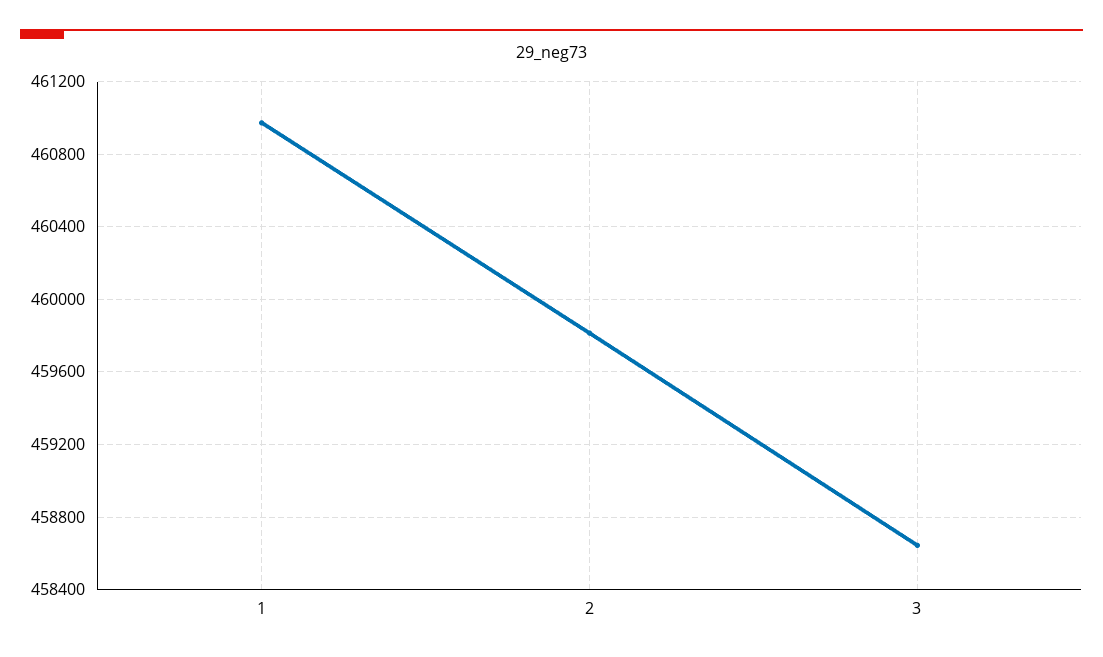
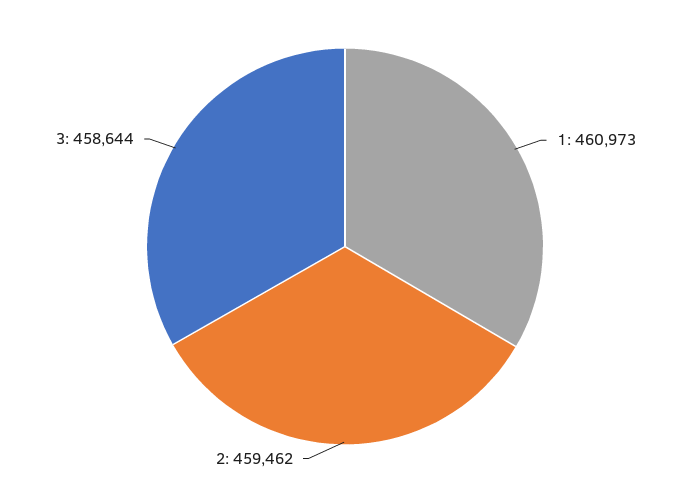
  {
    "1": 460973,
-   "2": 459800,
+   "2": 459462,
    "3": 458644
  }

